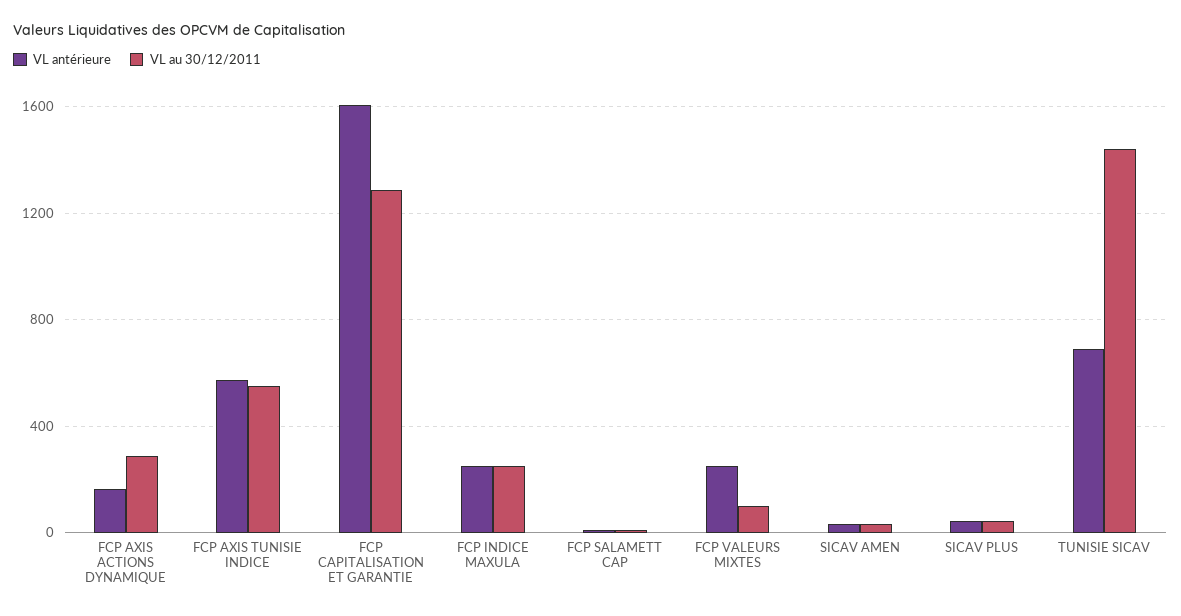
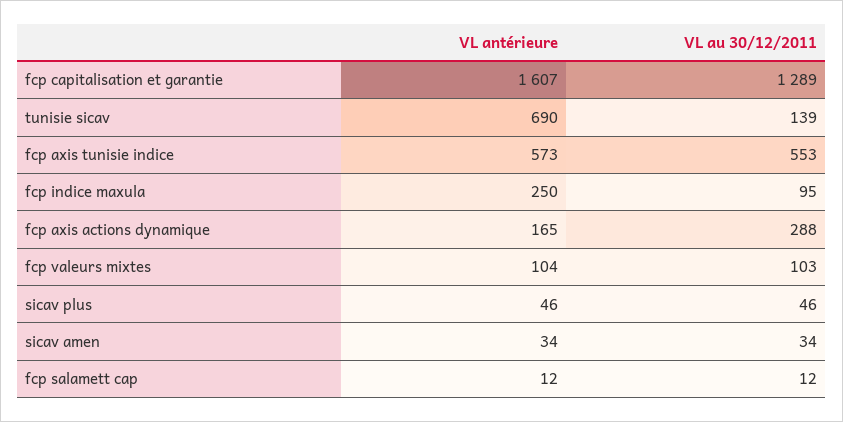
  {
    "VL antérieure": {
      "FCP AXIS ACTIONS DYNAMIQUE": 165,
      "FCP AXIS TUNISIE INDICE": 573,
      "FCP CAPITALISATION ET GARANTIE": 1607,
      "FCP INDICE MAXULA": 250,
      "FCP SALAMETT CAP": 12,
-     "FCP VALEURS MIXTES": 250,
+     "FCP VALEURS MIXTES": 104,
      "SICAV AMEN": 34,
      "SICAV PLUS": 46,
      "TUNISIE SICAV": 690
    },
    "VL au 30/12/2011": {
      "FCP AXIS ACTIONS DYNAMIQUE": 288,
      "FCP AXIS TUNISIE INDICE": 553,
      "FCP CAPITALISATION ET GARANTIE": 1289,
-     "FCP INDICE MAXULA": 250,
+     "FCP INDICE MAXULA": 95,
      "FCP SALAMETT CAP": 12,
      "FCP VALEURS MIXTES": 103,
      "SICAV AMEN": 34,
      "SICAV PLUS": 46,
-     "TUNISIE SICAV": 1450
+     "TUNISIE SICAV": 139
    }
  }

